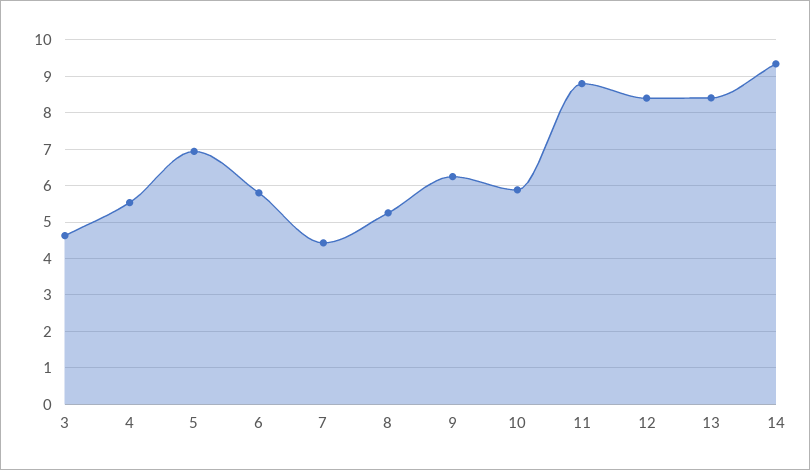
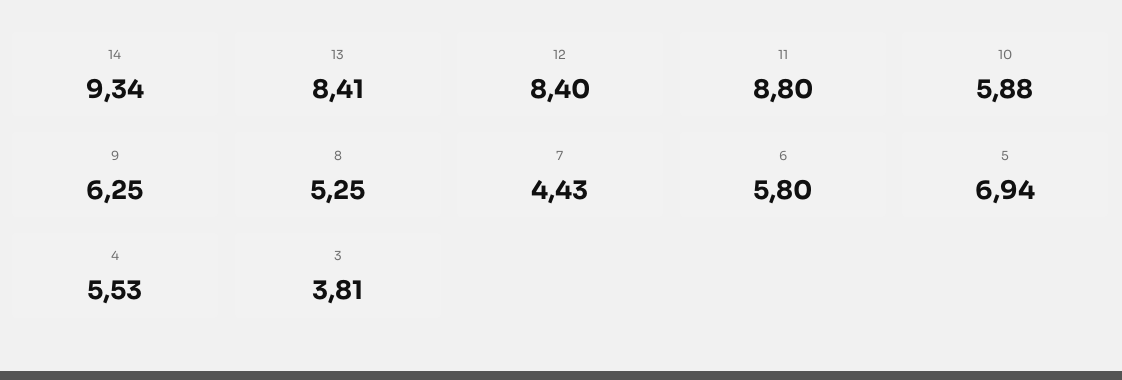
  {
-   "3": 4.6,
+   "3": 3.81,
    "4": 5.53,
    "5": 6.94,
    "6": 5.8,
    "7": 4.43,
    "8": 5.25,
    "9": 6.25,
    "10": 5.88,
    "11": 8.8,
    "12": 8.4,
    "13": 8.41,
    "14": 9.34
  }

